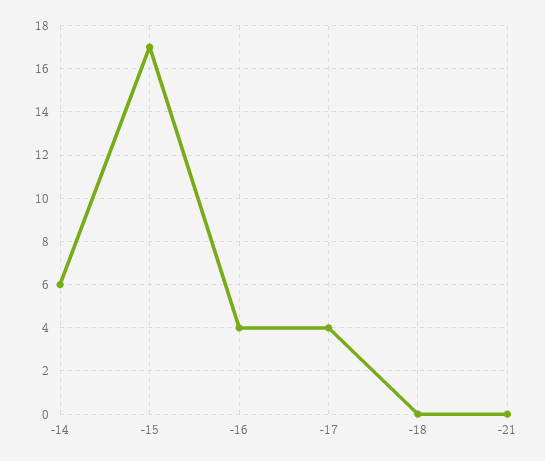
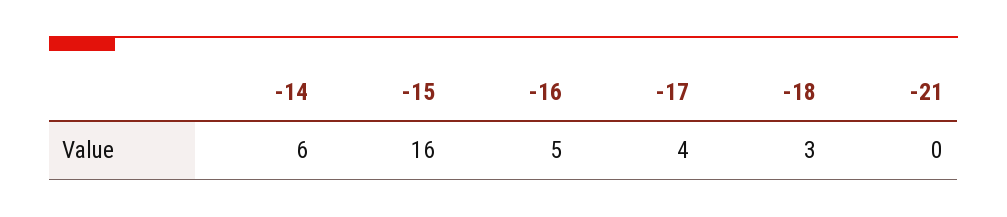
  {
    "-14": 6,
-   "-15": 17,
+   "-15": 16,
-   "-16": 4,
+   "-16": 5,
    "-17": 4,
-   "-18": 0,
+   "-18": 3,
    "-21": 0
  }

